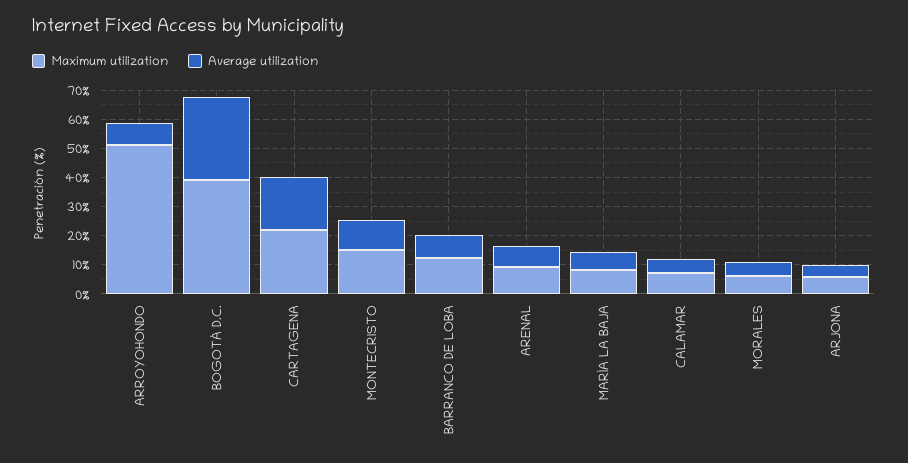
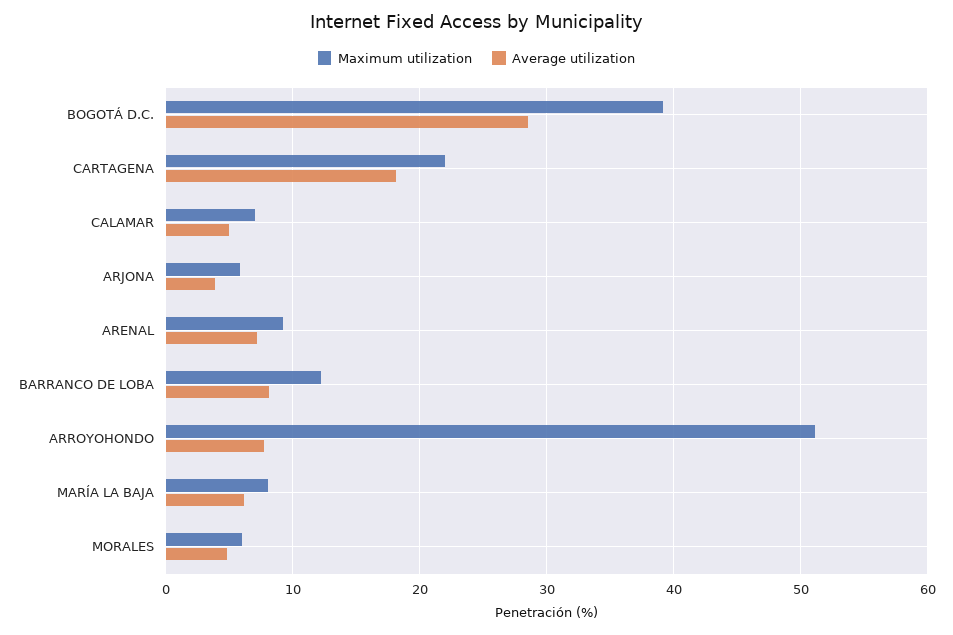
  {
    "Maximum utilization": {
      "ARROYOHONDO": 51,
      "BOGOTÁ D.C.": 39,
      "CARTAGENA": 22,
-     "MONTECRISTO": 15,
      "BARRANCO DE LOBA": 12,
      "ARENAL": 9,
      "MARÍA LA BAJA": 8,
      "CALAMAR": 7,
      "MORALES": 6,
      "ARJONA": 6
    },
    "Average utilization": {
      "ARROYOHONDO": 8,
      "BOGOTÁ D.C.": 29,
      "CARTAGENA": 18,
-     "MONTECRISTO": 10,
      "BARRANCO DE LOBA": 8,
      "ARENAL": 7,
      "MARÍA LA BAJA": 6,
      "CALAMAR": 5,
      "MORALES": 5,
      "ARJONA": 4
    }
  }

